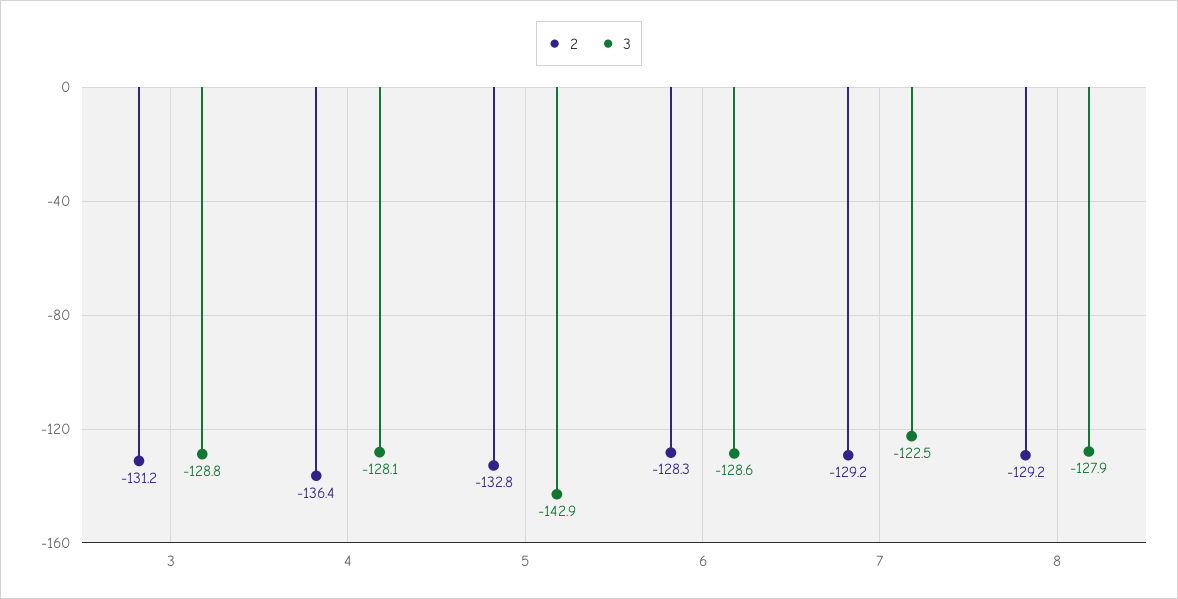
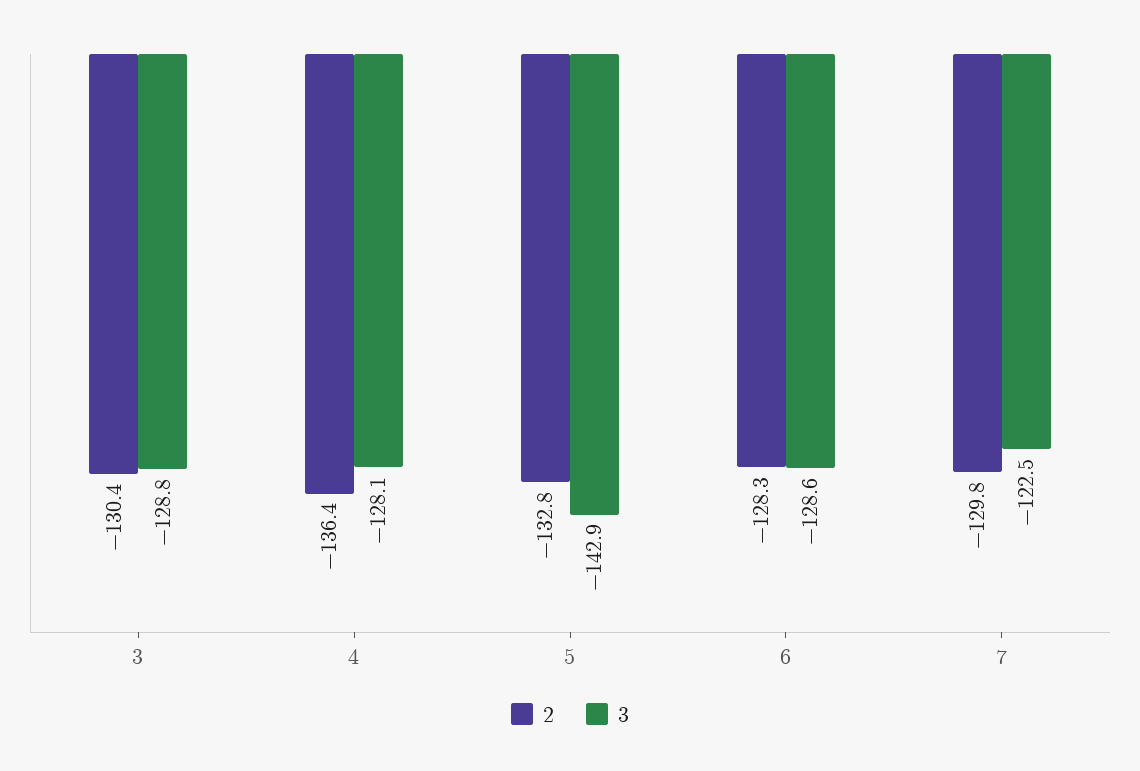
  {
    "2": {
-     "3": -131.2,
+     "3": -130.4,
      "4": -136.4,
      "5": -132.8,
      "6": -128.3,
-     "7": -129.2,
+     "7": -129.8
-     "8": -129.2
    },
    "3": {
      "3": -128.8,
      "4": -128.1,
      "5": -142.9,
      "6": -128.6,
-     "7": -122.5,
+     "7": -122.5
-     "8": -127.9
    }
  }

